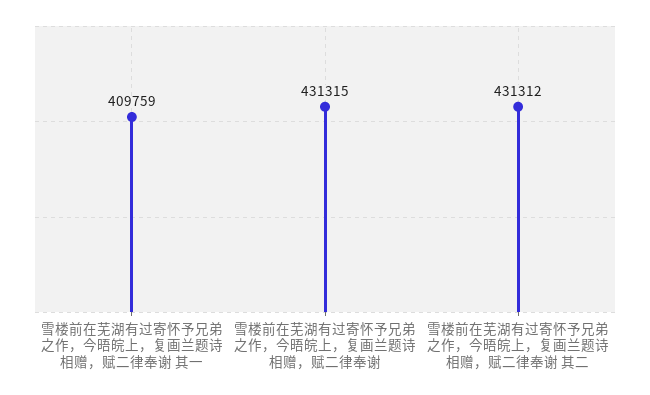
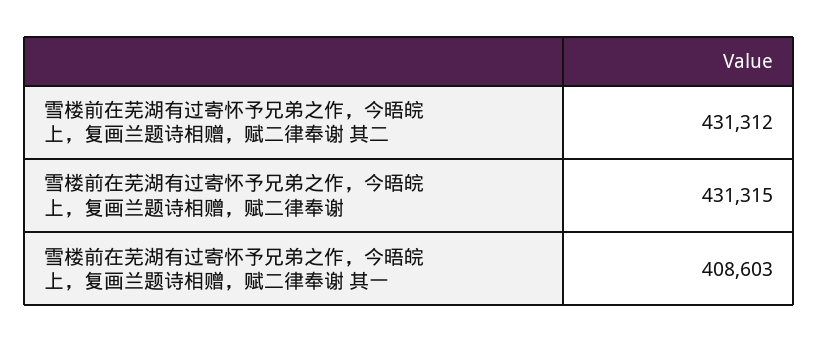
  {
-   "雪楼前在芜湖有过寄怀予兄弟之作，今晤皖上，复画兰题诗相赠，赋二律奉谢 其一": 409759,
+   "雪楼前在芜湖有过寄怀予兄弟之作，今晤皖上，复画兰题诗相赠，赋二律奉谢 其一": 408603,
    "雪楼前在芜湖有过寄怀予兄弟之作，今晤皖上，复画兰题诗相赠，赋二律奉谢": 431315,
    "雪楼前在芜湖有过寄怀予兄弟之作，今晤皖上，复画兰题诗相赠，赋二律奉谢 其二": 431312
  }

